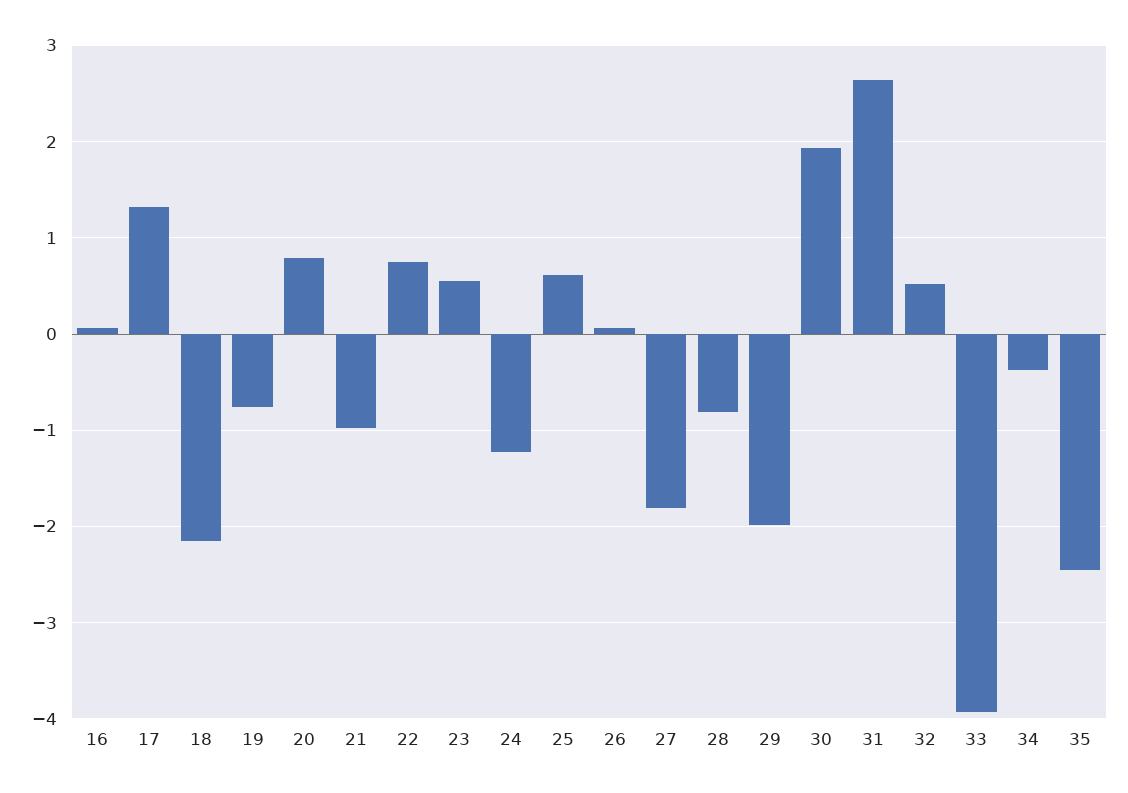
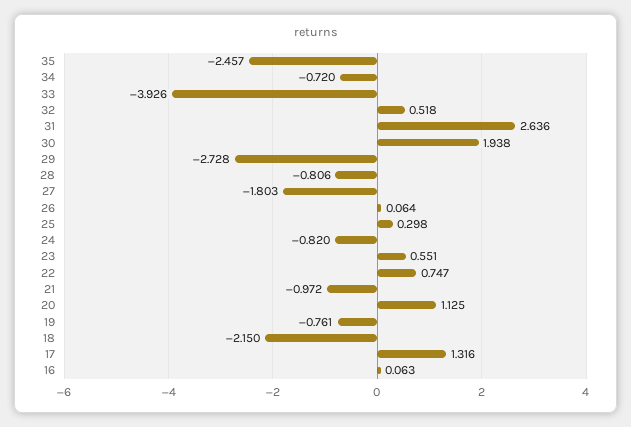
  {
    "16": 0.063,
    "17": 1.316,
    "18": -2.15,
    "19": -0.761,
-   "20": 0.8,
+   "20": 1.125,
    "21": -0.972,
    "22": 0.747,
    "23": 0.551,
-   "24": -1.2,
+   "24": -0.82,
-   "25": 0.6,
+   "25": 0.298,
    "26": 0.064,
    "27": -1.803,
    "28": -0.806,
-   "29": -2,
+   "29": -2.728,
    "30": 1.938,
    "31": 2.636,
    "32": 0.518,
    "33": -3.926,
-   "34": -0.4,
+   "34": -0.72,
    "35": -2.457
  }

